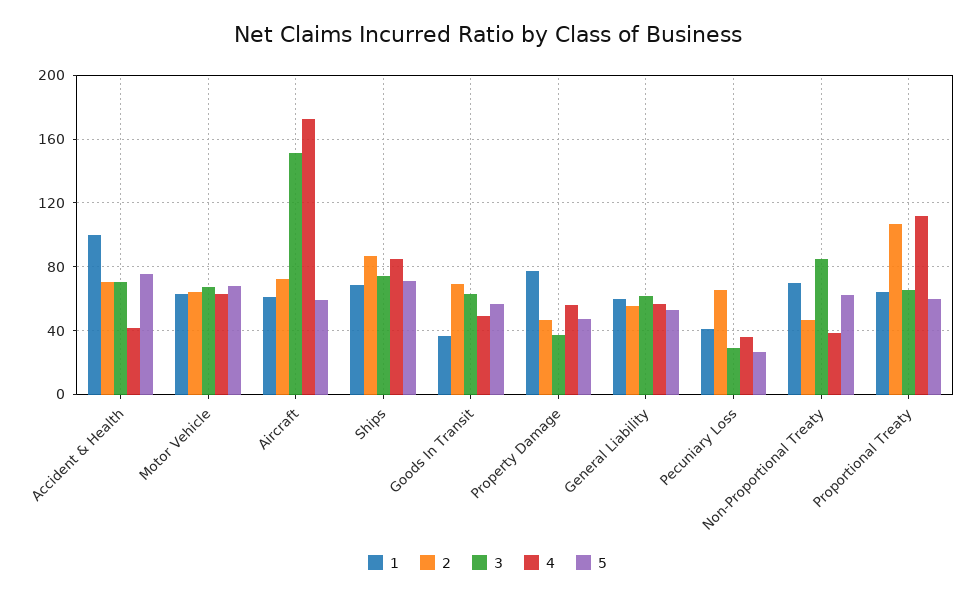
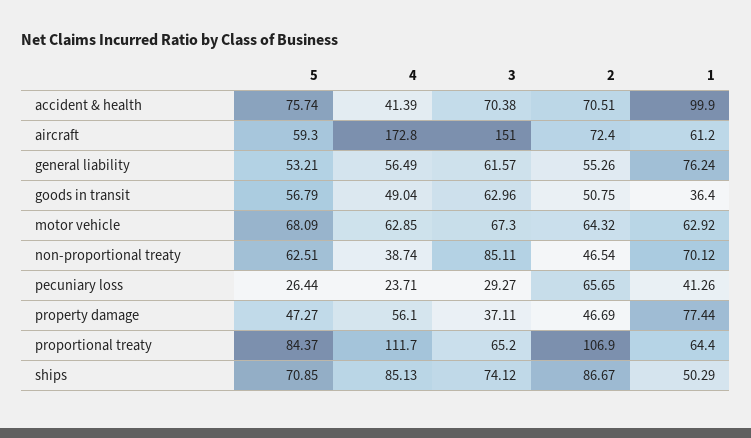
  {
    "1": {
      "Accident & Health": 99.9,
      "Motor Vehicle": 62.92,
      "Aircraft": 61.2,
-     "Ships": 70,
+     "Ships": 50.29,
      "Goods In Transit": 36.4,
      "Property Damage": 77.44,
-     "General Liability": 60,
+     "General Liability": 76.24,
      "Pecuniary Loss": 41.26,
      "Non-Proportional Treaty": 70.12,
      "Proportional Treaty": 64.4
    },
    "2": {
      "Accident & Health": 70.51,
      "Motor Vehicle": 64.32,
      "Aircraft": 72.4,
      "Ships": 86.67,
-     "Goods In Transit": 70,
+     "Goods In Transit": 50.75,
      "Property Damage": 46.69,
      "General Liability": 55.26,
      "Pecuniary Loss": 65.65,
      "Non-Proportional Treaty": 46.54,
      "Proportional Treaty": 106.9
    },
    "3": {
      "Accident & Health": 70.38,
      "Motor Vehicle": 67.3,
      "Aircraft": 151,
      "Ships": 74.12,
      "Goods In Transit": 62.96,
      "Property Damage": 37.11,
      "General Liability": 61.57,
      "Pecuniary Loss": 29.27,
      "Non-Proportional Treaty": 85.11,
      "Proportional Treaty": 65.2
    },
    "4": {
      "Accident & Health": 41.39,
      "Motor Vehicle": 62.85,
      "Aircraft": 172.8,
      "Ships": 85.13,
      "Goods In Transit": 49.04,
      "Property Damage": 56.1,
      "General Liability": 56.49,
-     "Pecuniary Loss": 35,
+     "Pecuniary Loss": 23.71,
      "Non-Proportional Treaty": 38.74,
      "Proportional Treaty": 111.7
    },
    "5": {
      "Accident & Health": 75.74,
      "Motor Vehicle": 68.09,
      "Aircraft": 59.3,
      "Ships": 70.85,
      "Goods In Transit": 56.79,
      "Property Damage": 47.27,
      "General Liability": 53.21,
      "Pecuniary Loss": 26.44,
      "Non-Proportional Treaty": 62.51,
-     "Proportional Treaty": 60
+     "Proportional Treaty": 84.37
    }
  }

